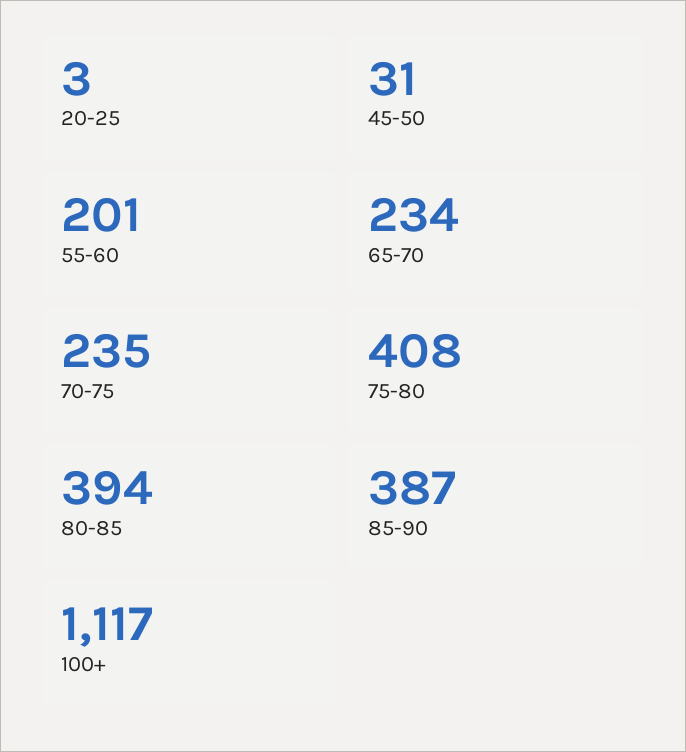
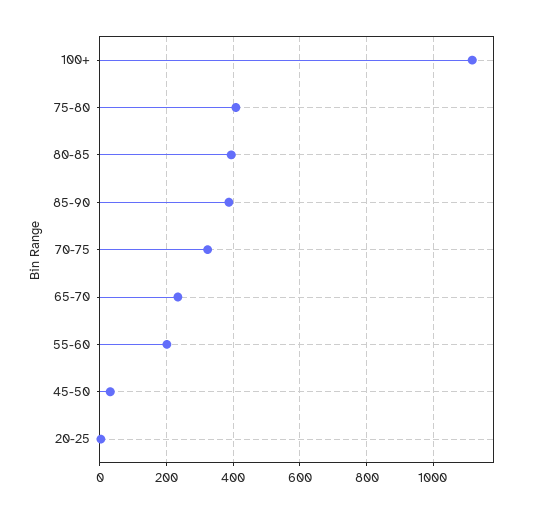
  {
    "20-25": 3,
    "45-50": 31,
    "55-60": 201,
    "65-70": 234,
-   "70-75": 235,
+   "70-75": 320,
    "75-80": 408,
    "80-85": 394,
    "85-90": 387,
    "100+": 1117
  }

